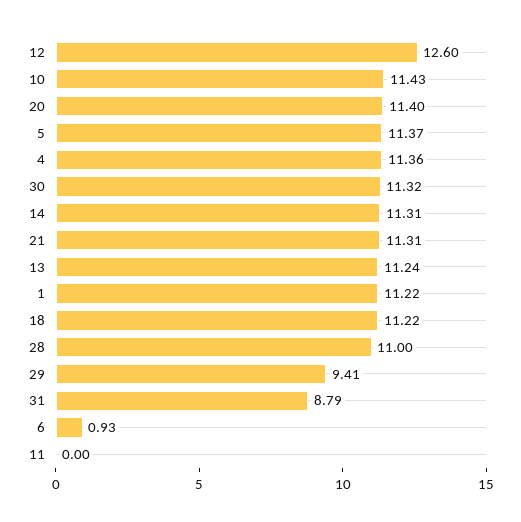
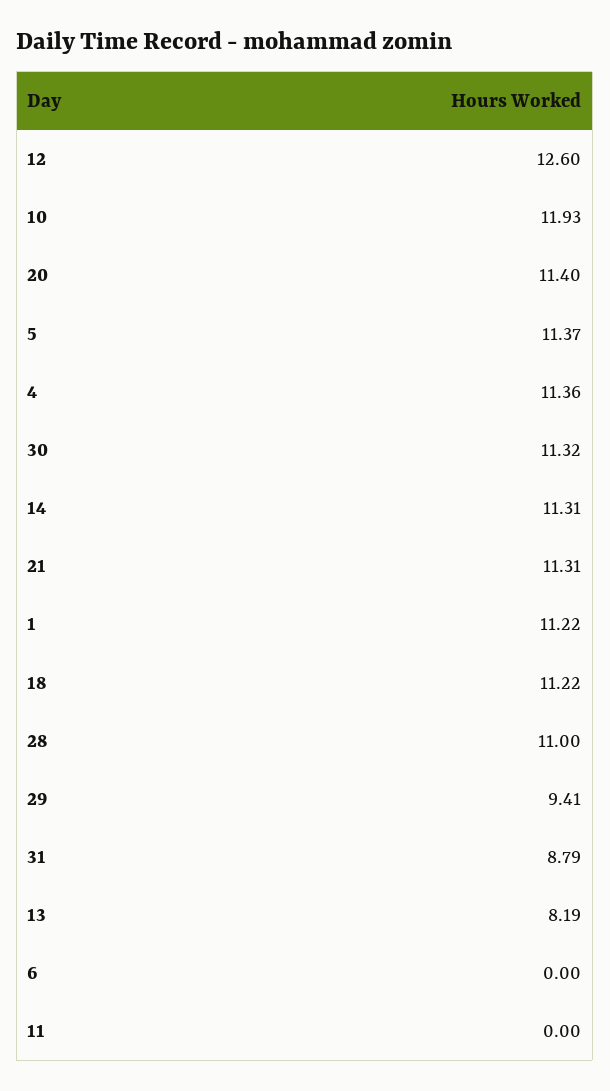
  {
    "12": 12.6,
-   "10": 11.43,
+   "10": 11.93,
    "20": 11.4,
    "5": 11.37,
    "4": 11.36,
    "30": 11.32,
    "14": 11.31,
    "21": 11.31,
-   "13": 11.24,
+   "13": 8.19,
    "1": 11.22,
    "18": 11.22,
    "28": 11,
    "29": 9.41,
    "31": 8.79,
-   "6": 0.93,
+   "6": 0,
    "11": 0
  }

